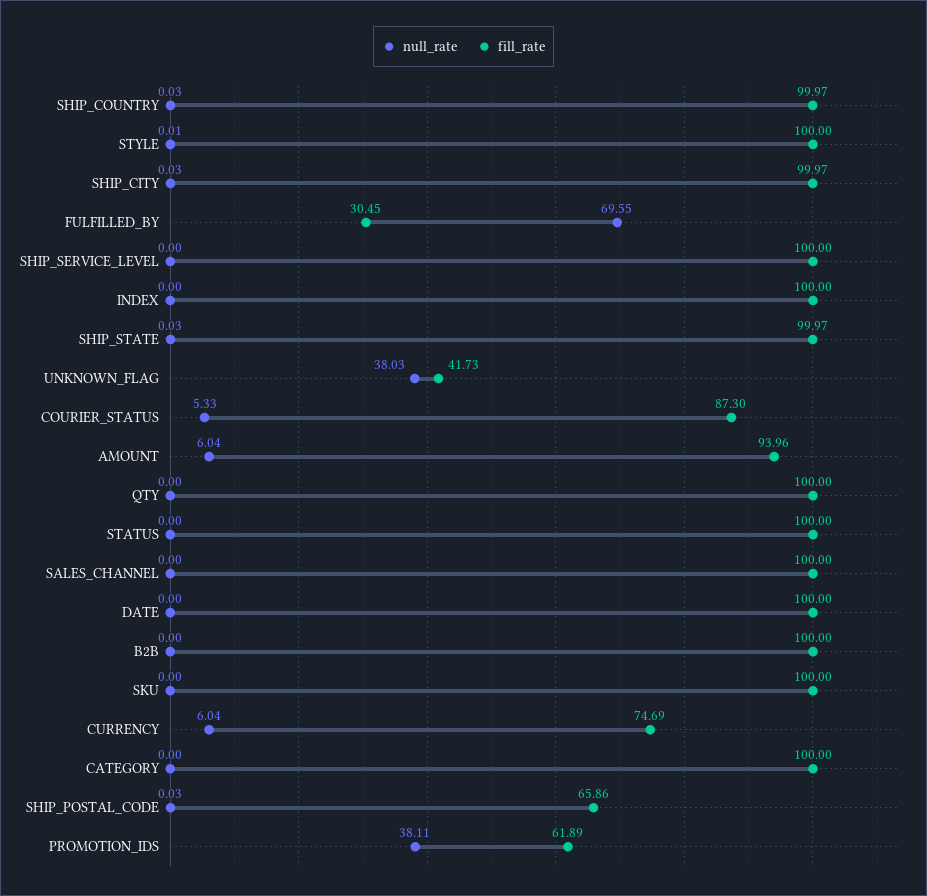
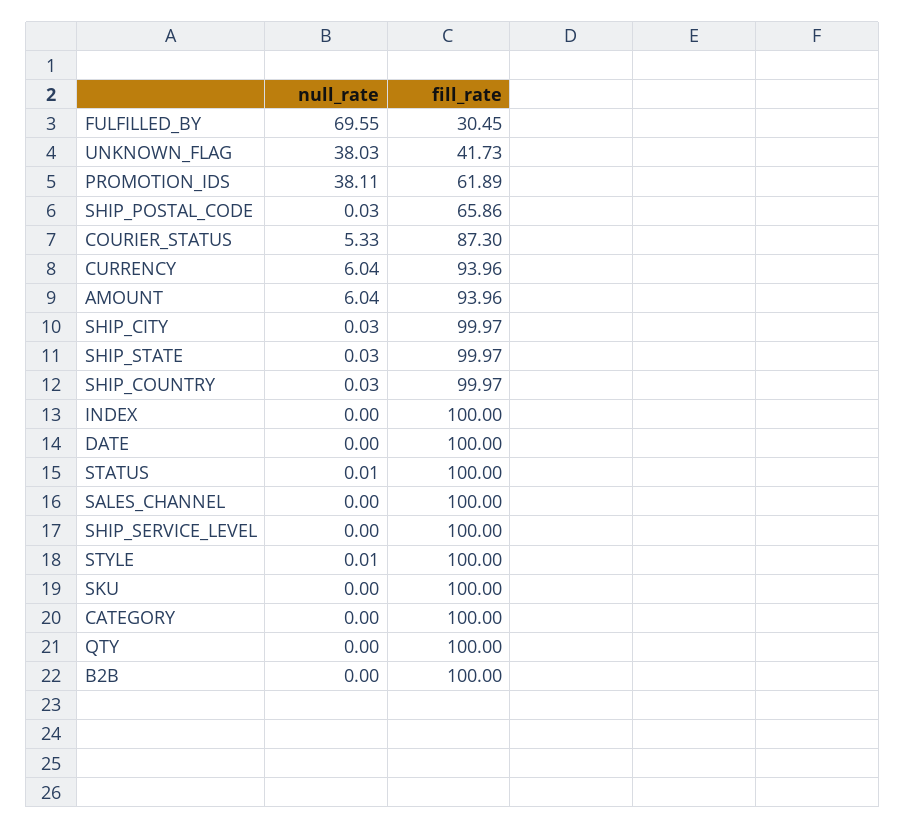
  {
    "null_rate": {
      "SHIP_COUNTRY": 0.03,
      "STYLE": 0.01,
      "SHIP_CITY": 0.03,
      "FULFILLED_BY": 69.55,
      "SHIP_SERVICE_LEVEL": 0,
      "INDEX": 0,
      "SHIP_STATE": 0.03,
      "UNKNOWN_FLAG": 38.03,
      "COURIER_STATUS": 5.33,
      "AMOUNT": 6.04,
      "QTY": 0,
-     "STATUS": 0,
+     "STATUS": 0.01,
      "SALES_CHANNEL": 0,
      "DATE": 0,
      "B2B": 0,
      "SKU": 0,
      "CURRENCY": 6.04,
      "CATEGORY": 0,
      "SHIP_POSTAL_CODE": 0.03,
      "PROMOTION_IDS": 38.11
    },
    "fill_rate": {
      "SHIP_COUNTRY": 99.97,
      "STYLE": 100,
      "SHIP_CITY": 99.97,
      "FULFILLED_BY": 30.45,
      "SHIP_SERVICE_LEVEL": 100,
      "INDEX": 100,
      "SHIP_STATE": 99.97,
      "UNKNOWN_FLAG": 41.73,
      "COURIER_STATUS": 87.3,
      "AMOUNT": 93.96,
      "QTY": 100,
      "STATUS": 100,
      "SALES_CHANNEL": 100,
      "DATE": 100,
      "B2B": 100,
      "SKU": 100,
-     "CURRENCY": 74.69,
+     "CURRENCY": 93.96,
      "CATEGORY": 100,
      "SHIP_POSTAL_CODE": 65.86,
      "PROMOTION_IDS": 61.89
    }
  }

